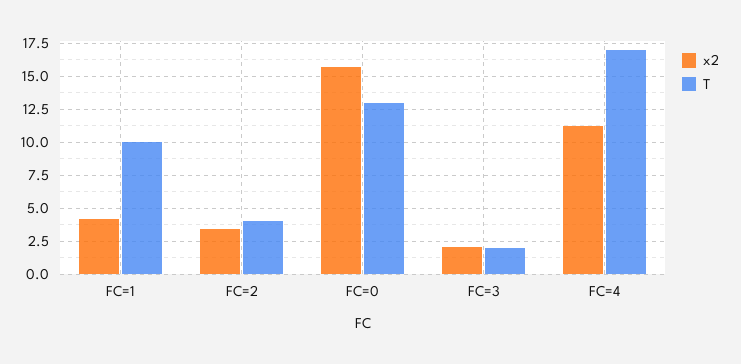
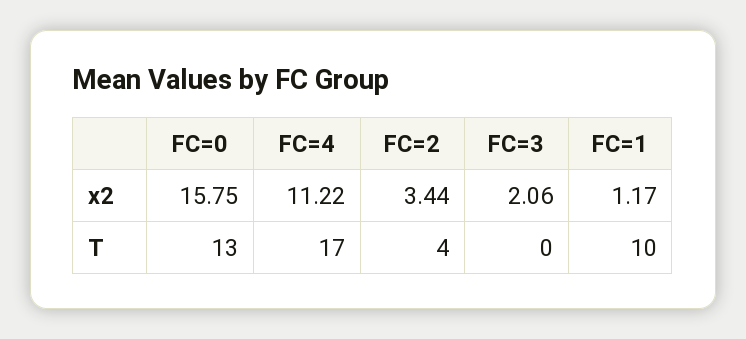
  {
    "x2": {
-     "FC=1": 4,
+     "FC=1": 1.17,
      "FC=2": 3.44,
      "FC=0": 15.75,
      "FC=3": 2.06,
      "FC=4": 11.22
    },
    "T": {
      "FC=1": 10,
      "FC=2": 4,
      "FC=0": 13,
-     "FC=3": 2,
+     "FC=3": 0,
      "FC=4": 17
    }
  }

